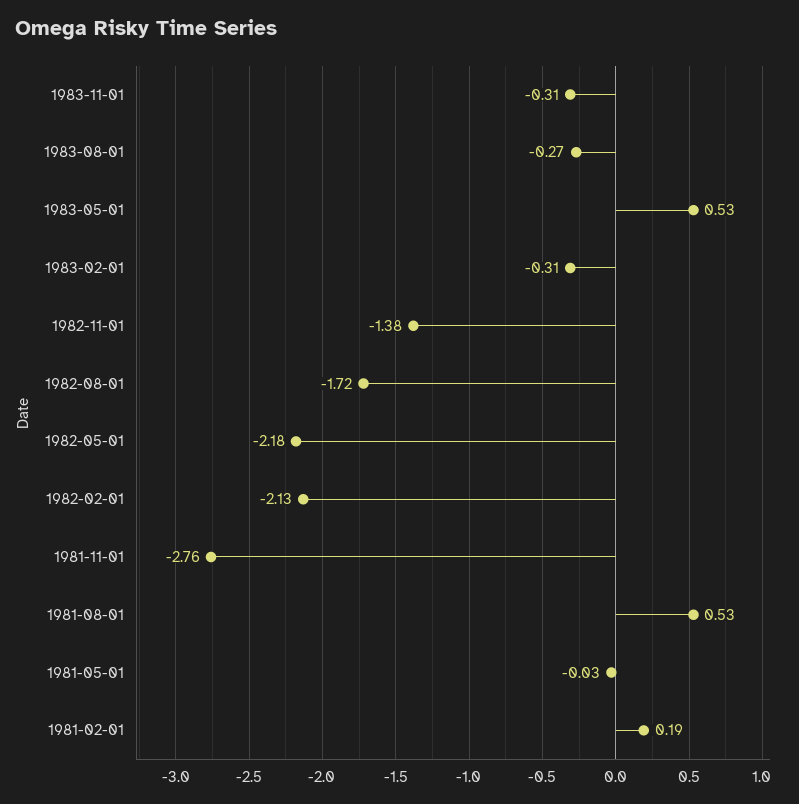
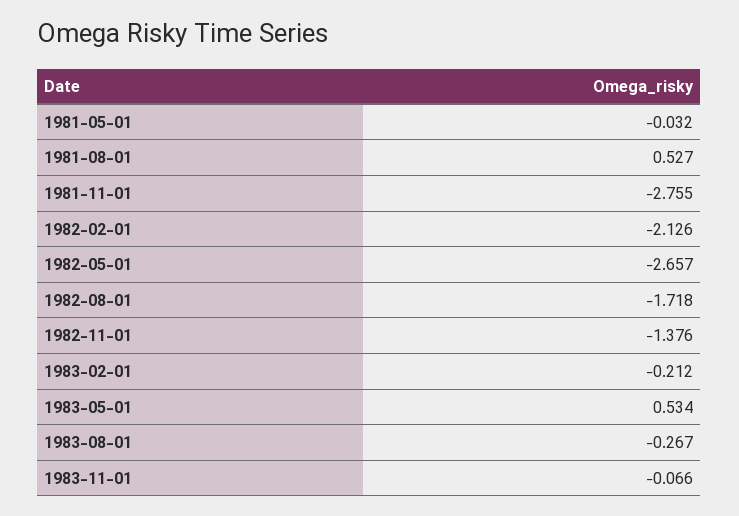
  {
-   "1983-11-01": -0.31,
+   "1983-11-01": -0.066,
    "1983-08-01": -0.267,
    "1983-05-01": 0.534,
-   "1983-02-01": -0.31,
+   "1983-02-01": -0.212,
    "1982-11-01": -1.376,
    "1982-08-01": -1.718,
-   "1982-05-01": -2.18,
+   "1982-05-01": -2.657,
    "1982-02-01": -2.126,
    "1981-11-01": -2.755,
    "1981-08-01": 0.527,
-   "1981-05-01": -0.032,
+   "1981-05-01": -0.032
-   "1981-02-01": 0.19
  }

